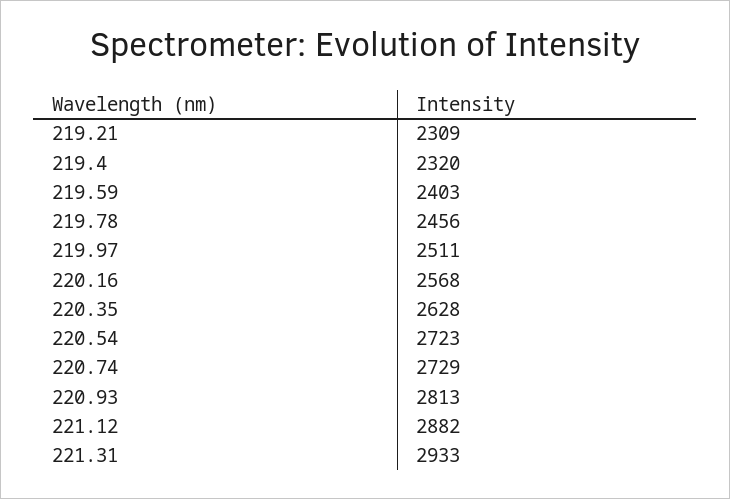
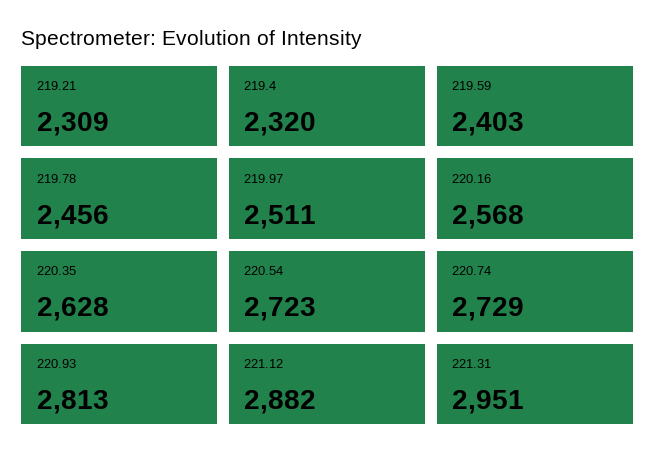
  {
    "219.21": 2309,
    "219.4": 2320,
    "219.59": 2403,
    "219.78": 2456,
    "219.97": 2511,
    "220.16": 2568,
    "220.35": 2628,
    "220.54": 2723,
    "220.74": 2729,
    "220.93": 2813,
    "221.12": 2882,
-   "221.31": 2933
+   "221.31": 2951
  }

